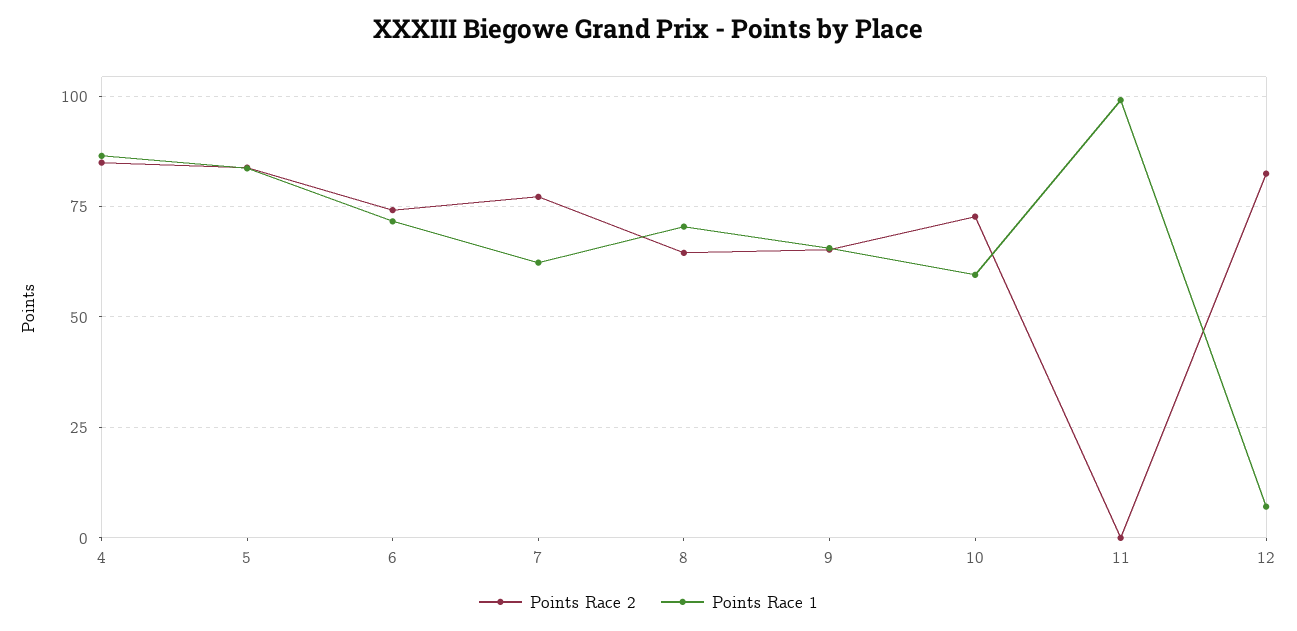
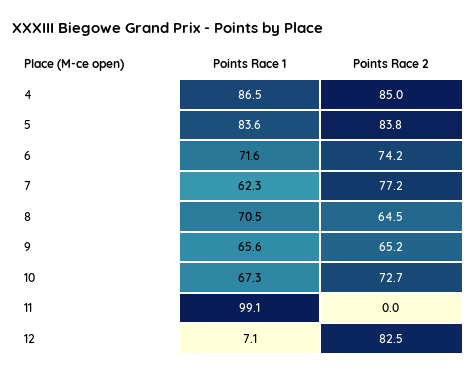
  {
    "Points Race 2": {
      "4": 85,
      "5": 83.8,
      "6": 74.2,
      "7": 77.2,
      "8": 64.5,
      "9": 65.2,
      "10": 72.7,
      "11": 0,
      "12": 82.5
    },
    "Points Race 1": {
      "4": 86.5,
      "5": 83.6,
      "6": 71.6,
      "7": 62.3,
      "8": 70.5,
      "9": 65.6,
-     "10": 60,
+     "10": 67.3,
      "11": 99.1,
      "12": 7.1
    }
  }

